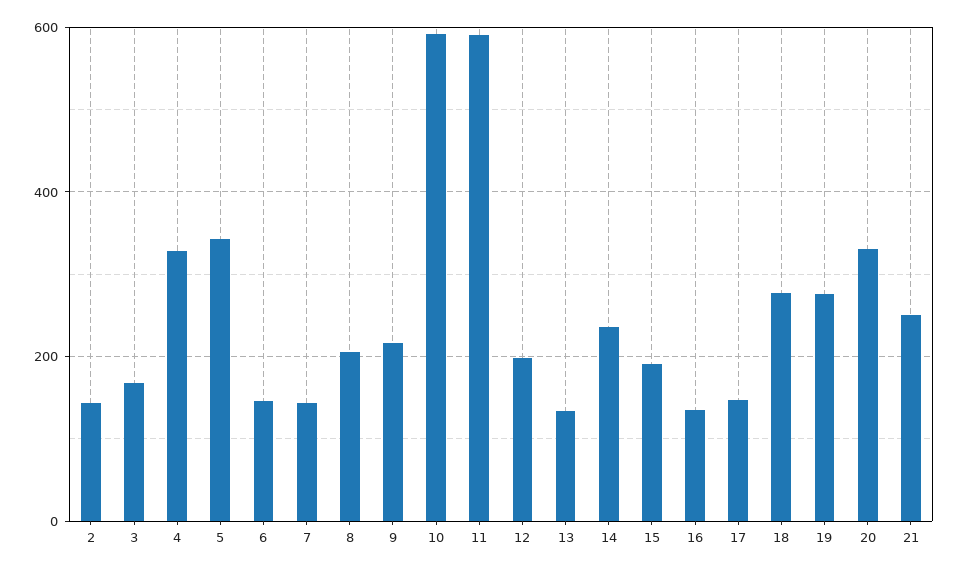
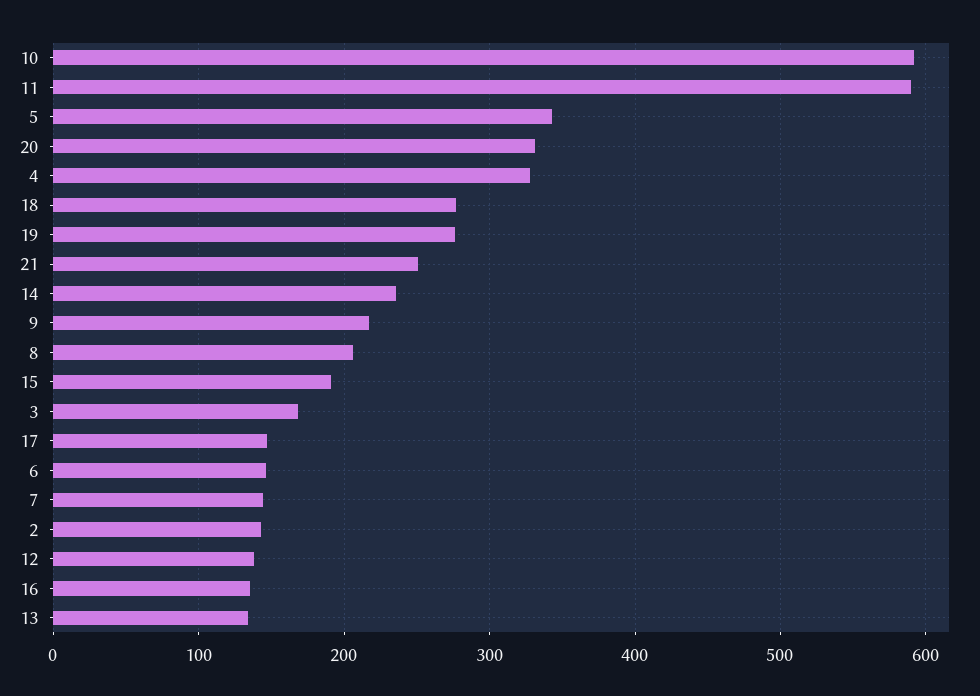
  {
    "2": 140,
    "3": 170,
    "4": 330,
    "5": 340,
    "6": 150,
    "7": 140,
    "8": 210,
    "9": 220,
    "10": 590,
    "11": 590,
-   "12": 200,
+   "12": 140,
    "13": 130,
    "14": 240,
    "15": 190,
    "16": 140,
    "17": 150,
    "18": 280,
    "19": 280,
    "20": 330,
    "21": 250
  }

